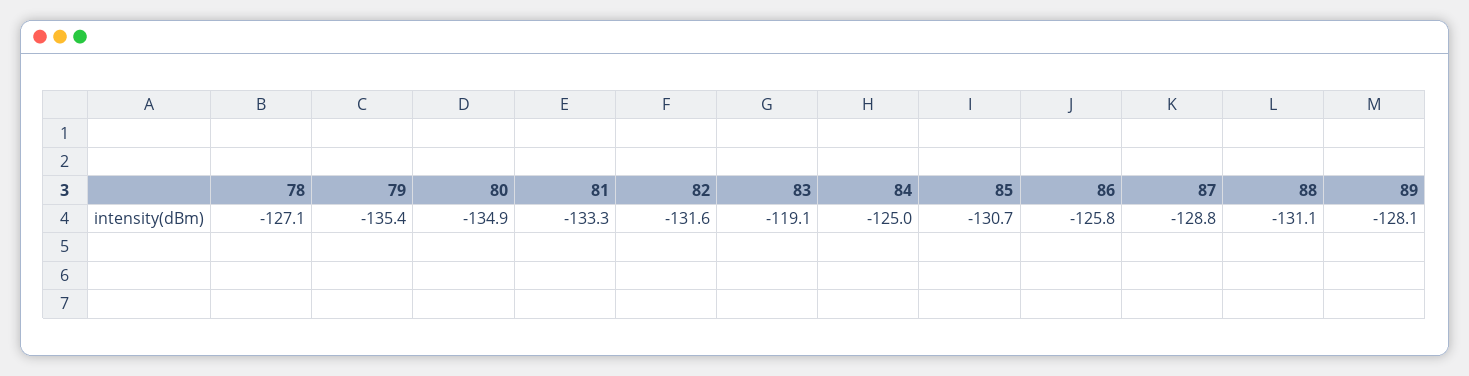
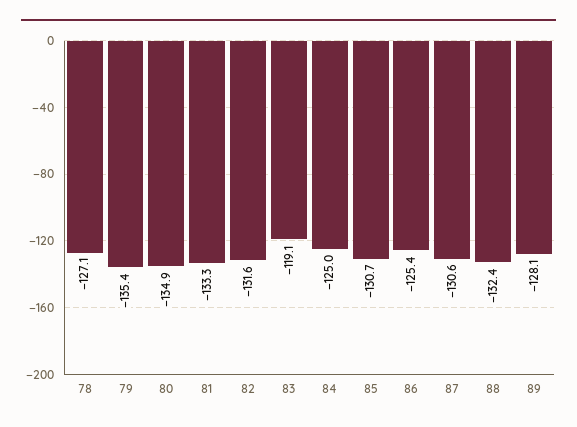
  {
    "78": -127.1,
    "79": -135.4,
    "80": -134.9,
    "81": -133.3,
    "82": -131.6,
    "83": -119.1,
    "84": -125,
    "85": -130.7,
-   "86": -125.8,
+   "86": -125.4,
-   "87": -128.8,
+   "87": -130.6,
-   "88": -131.1,
+   "88": -132.4,
    "89": -128.1
  }

